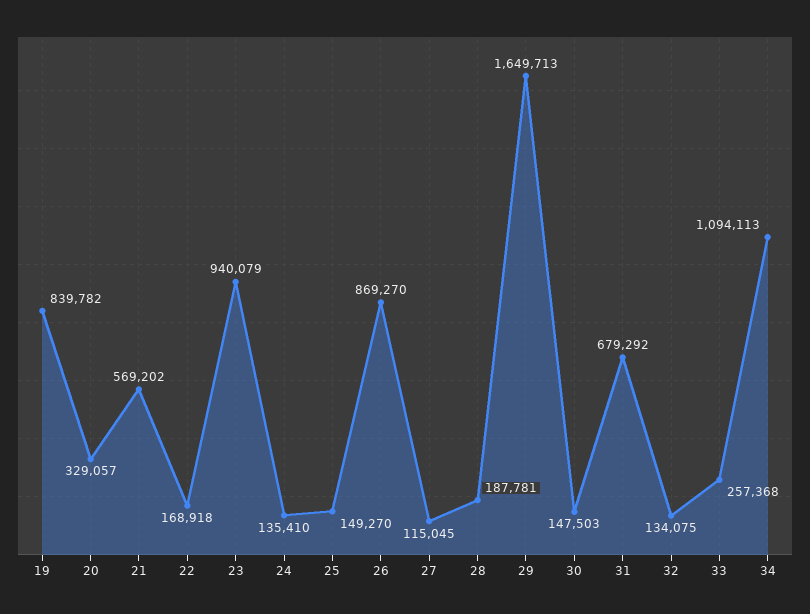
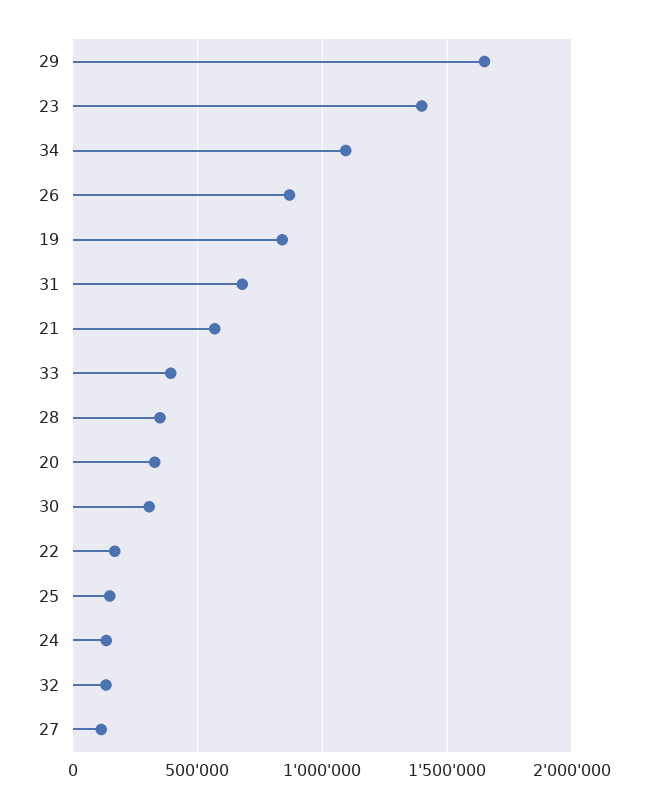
  {
    "19": 839782,
    "20": 329057,
    "21": 569202,
    "22": 168918,
-   "23": 940079,
+   "23": 1400000,
    "24": 135410,
    "25": 149270,
    "26": 869270,
    "27": 115045,
-   "28": 187781,
+   "28": 350000,
    "29": 1649713,
-   "30": 147503,
+   "30": 300000,
    "31": 679292,
    "32": 134075,
-   "33": 257368,
+   "33": 400000,
    "34": 1094113
  }

